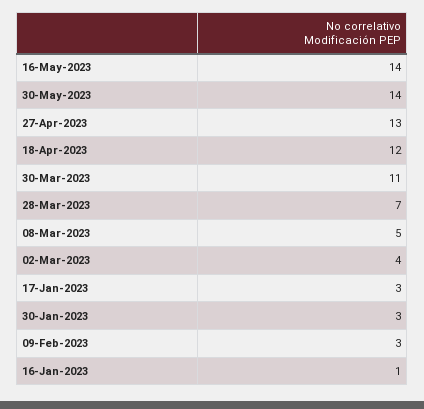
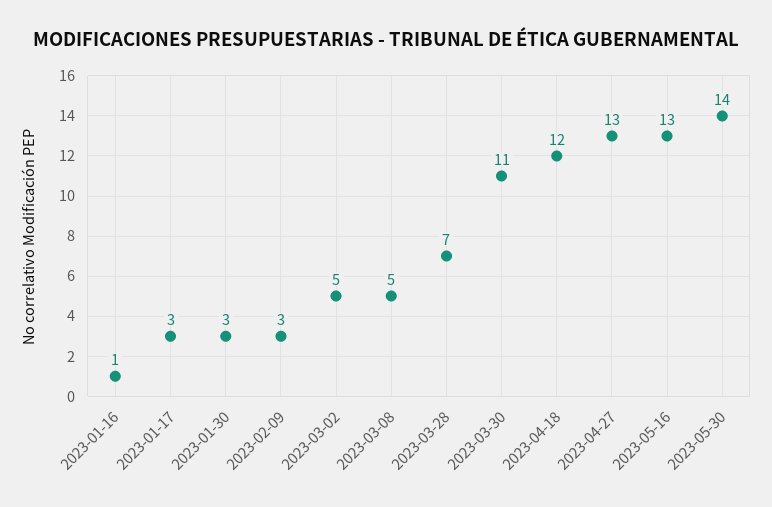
  {
-   "16-May-2023": 14,
+   "16-May-2023": 13,
    "30-May-2023": 14,
    "27-Apr-2023": 13,
    "18-Apr-2023": 12,
    "30-Mar-2023": 11,
    "28-Mar-2023": 7,
    "08-Mar-2023": 5,
-   "02-Mar-2023": 4,
+   "02-Mar-2023": 5,
    "17-Jan-2023": 3,
    "30-Jan-2023": 3,
    "09-Feb-2023": 3,
    "16-Jan-2023": 1
  }

